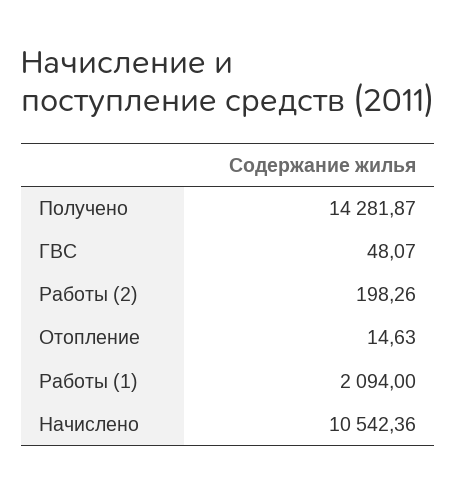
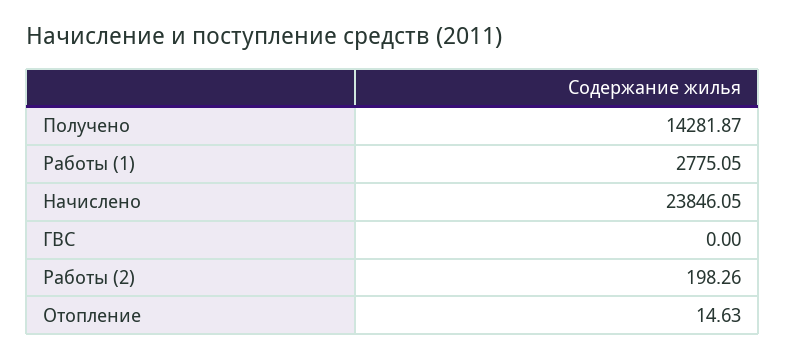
  {
    "Получено": 14281.87,
-   "ГВС": 48.07,
+   "ГВС": 0,
    "Работы (2)": 198.26,
    "Отопление": 14.63,
-   "Работы (1)": 2094,
+   "Работы (1)": 2775.05,
-   "Начислено": 10542.36
+   "Начислено": 23846.05
  }

